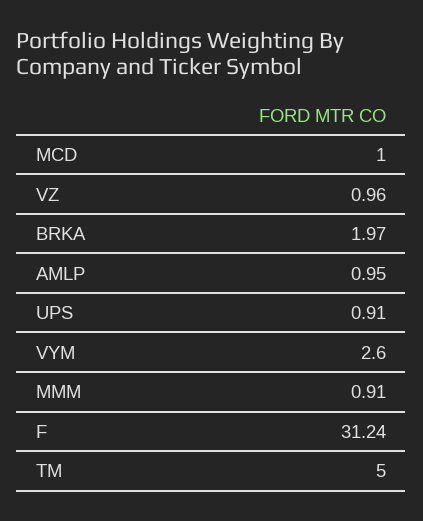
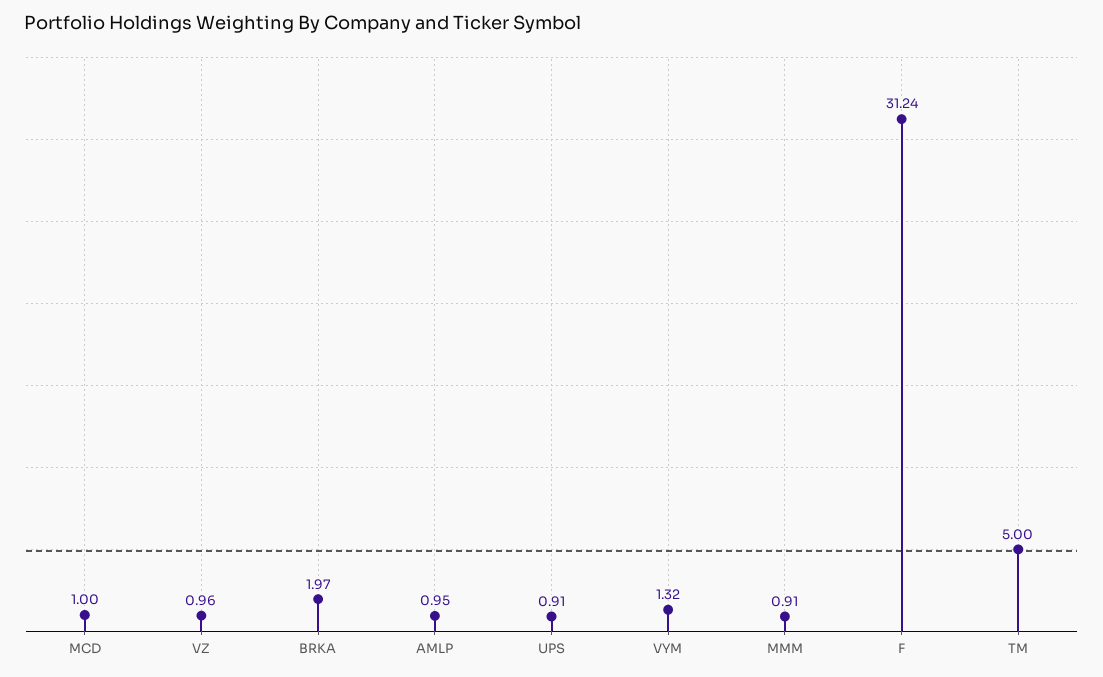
  {
    "MCD": 1,
    "VZ": 0.96,
    "BRKA": 1.97,
    "AMLP": 0.95,
    "UPS": 0.91,
-   "VYM": 2.6,
+   "VYM": 1.32,
    "MMM": 0.91,
    "F": 31.24,
    "TM": 5
  }

